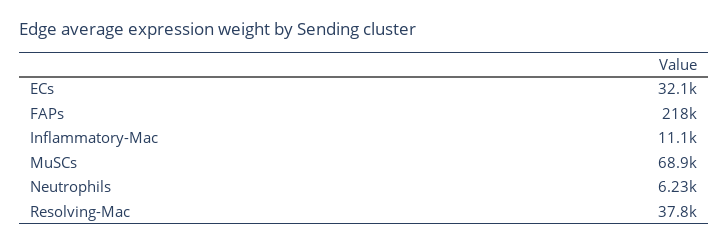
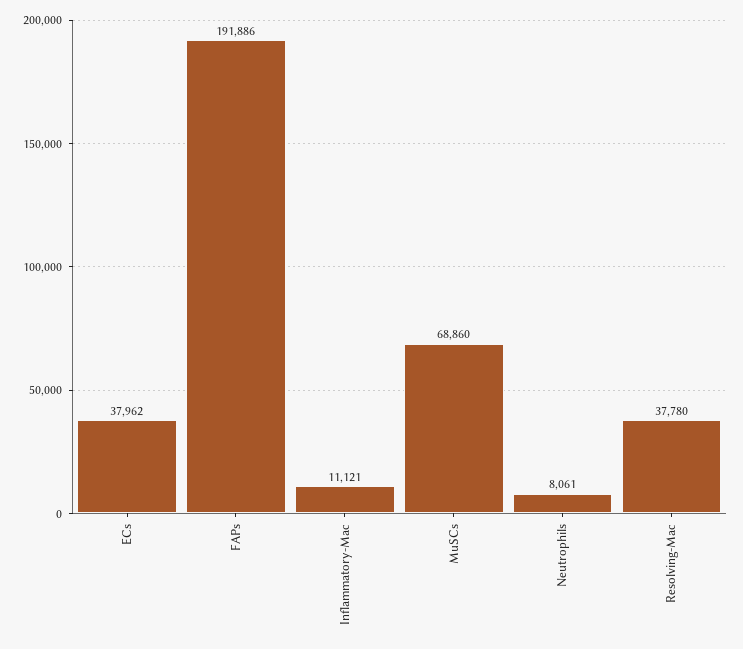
  {
-   "ECs": 32100,
+   "ECs": 37962,
-   "FAPs": 218000,
+   "FAPs": 191886,
    "Inflammatory-Mac": 11121,
    "MuSCs": 68860,
-   "Neutrophils": 6230,
+   "Neutrophils": 8061,
    "Resolving-Mac": 37780
  }

